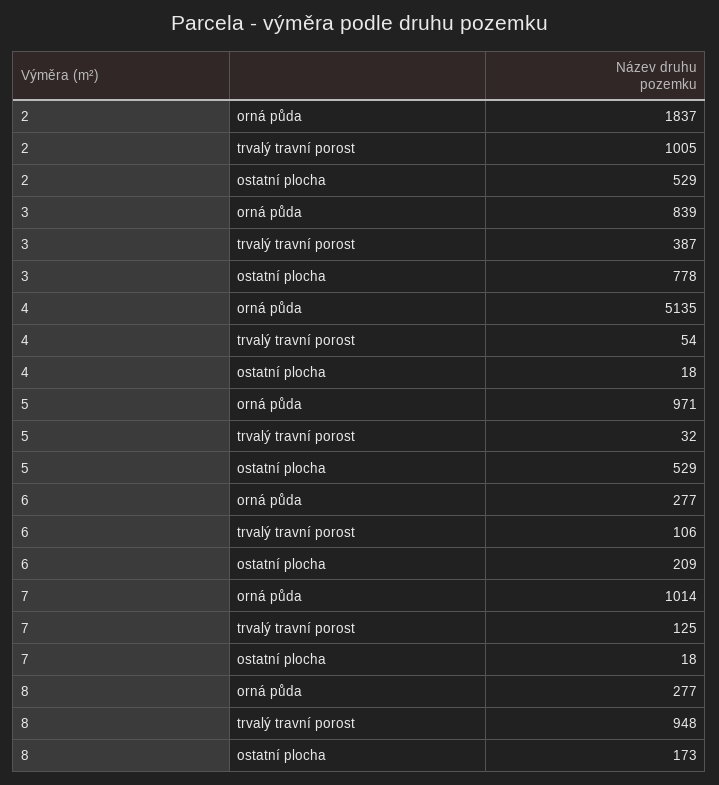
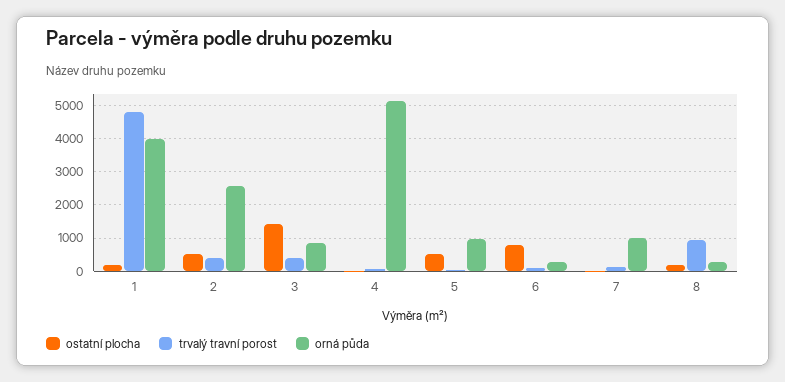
  {
    "orná půda": {
-     "2": 1837,
+     "2": 2600,
      "3": 839,
      "4": 5135,
      "5": 971,
      "6": 277,
      "7": 1014,
-     "8": 277
+     "8": 277,
+     "1": 4000
    },
    "trvalý travní porost": {
-     "2": 1005,
+     "2": 400,
      "3": 387,
      "4": 54,
      "5": 32,
      "6": 106,
      "7": 125,
-     "8": 948
+     "8": 948,
+     "1": 4800
    },
    "ostatní plocha": {
      "2": 529,
-     "3": 778,
+     "3": 1400,
      "4": 18,
      "5": 529,
-     "6": 209,
+     "6": 800,
      "7": 18,
-     "8": 173
+     "8": 173,
+     "1": 200
    }
  }

